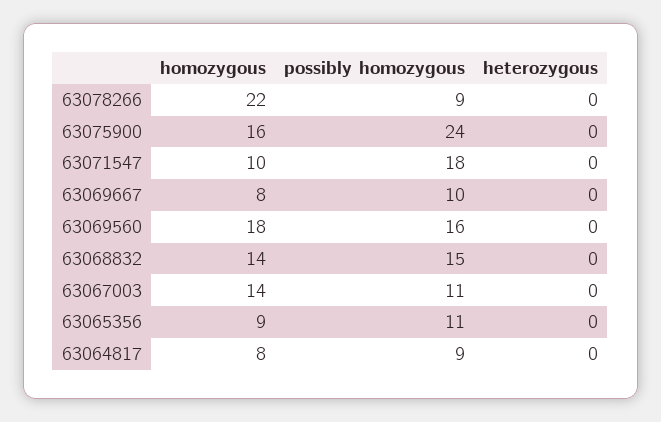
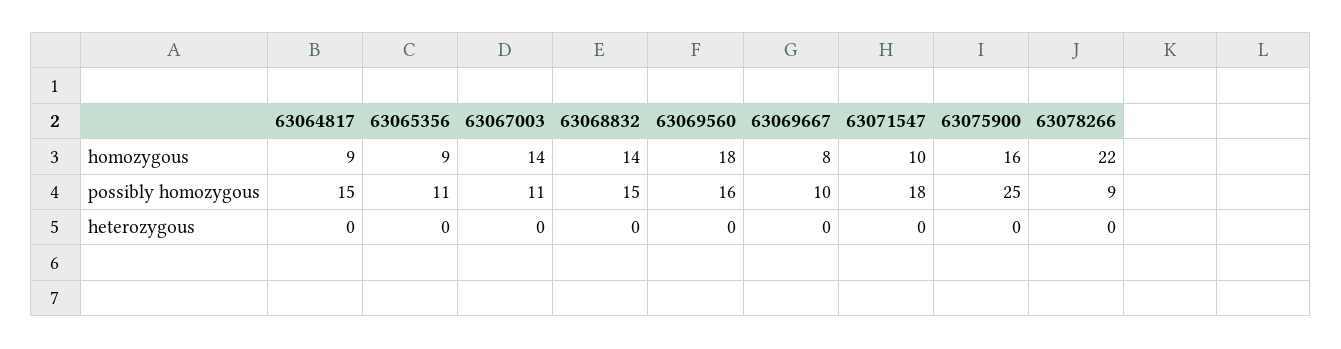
  {
    "homozygous": {
      "63078266": 22,
      "63075900": 16,
      "63071547": 10,
      "63069667": 8,
      "63069560": 18,
      "63068832": 14,
      "63067003": 14,
      "63065356": 9,
-     "63064817": 8
+     "63064817": 9
    },
    "possibly homozygous": {
      "63078266": 9,
-     "63075900": 24,
+     "63075900": 25,
      "63071547": 18,
      "63069667": 10,
      "63069560": 16,
      "63068832": 15,
      "63067003": 11,
      "63065356": 11,
-     "63064817": 9
+     "63064817": 15
    },
    "heterozygous": {
      "63078266": 0,
      "63075900": 0,
      "63071547": 0,
      "63069667": 0,
      "63069560": 0,
      "63068832": 0,
      "63067003": 0,
      "63065356": 0,
      "63064817": 0
    }
  }

